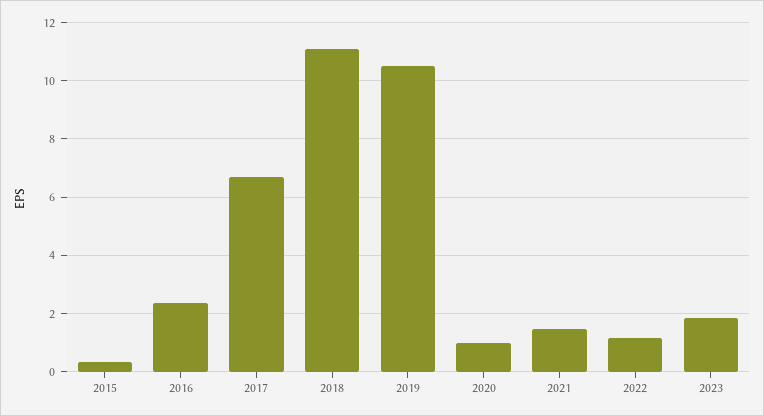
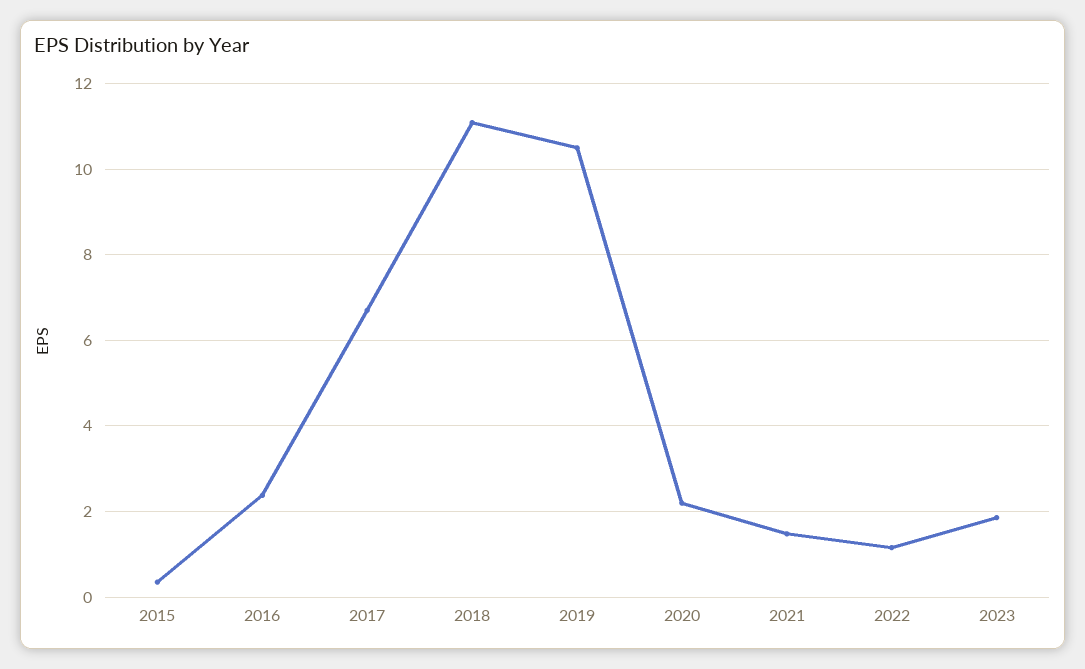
  {
    "2015": 0.4,
    "2016": 2.4,
    "2017": 6.8,
    "2018": 11,
    "2019": 10.6,
-   "2020": 1,
+   "2020": 2.2,
    "2021": 1.4,
    "2022": 1.2,
    "2023": 1.8
  }

